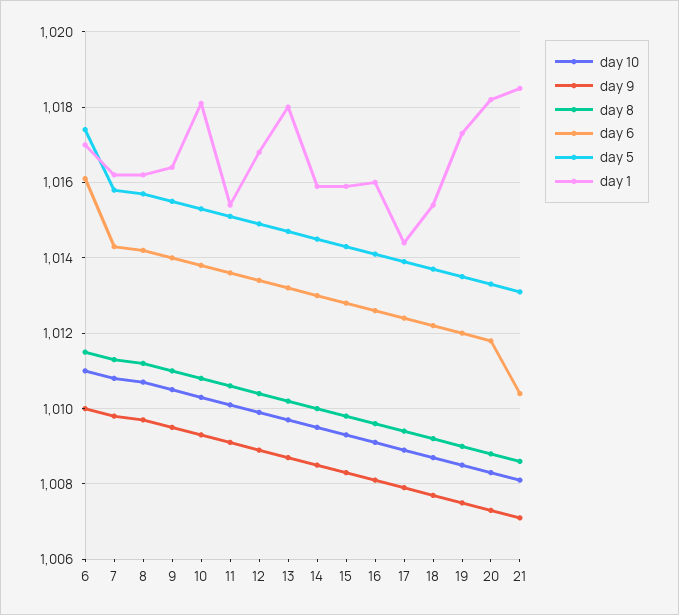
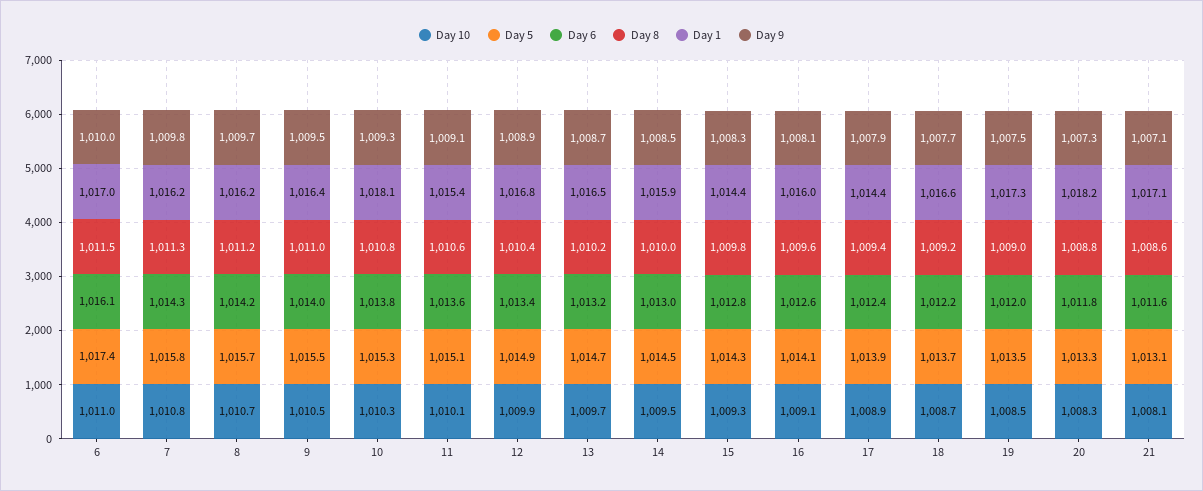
  {
    "day 10": {
      "6": 1011,
      "7": 1010.8,
      "8": 1010.7,
      "9": 1010.5,
      "10": 1010.3,
      "11": 1010.1,
      "12": 1009.9,
      "13": 1009.7,
      "14": 1009.5,
      "15": 1009.3,
      "16": 1009.1,
      "17": 1008.9,
      "18": 1008.7,
      "19": 1008.5,
      "20": 1008.3,
      "21": 1008.1
    },
    "day 9": {
      "6": 1010,
      "7": 1009.8,
      "8": 1009.7,
      "9": 1009.5,
      "10": 1009.3,
      "11": 1009.1,
      "12": 1008.9,
      "13": 1008.7,
      "14": 1008.5,
      "15": 1008.3,
      "16": 1008.1,
      "17": 1007.9,
      "18": 1007.7,
      "19": 1007.5,
      "20": 1007.3,
      "21": 1007.1
    },
    "day 8": {
      "6": 1011.5,
      "7": 1011.3,
      "8": 1011.2,
      "9": 1011,
      "10": 1010.8,
      "11": 1010.6,
      "12": 1010.4,
      "13": 1010.2,
      "14": 1010,
      "15": 1009.8,
      "16": 1009.6,
      "17": 1009.4,
      "18": 1009.2,
      "19": 1009,
      "20": 1008.8,
      "21": 1008.6
    },
    "day 6": {
      "6": 1016.1,
      "7": 1014.3,
      "8": 1014.2,
      "9": 1014,
      "10": 1013.8,
      "11": 1013.6,
      "12": 1013.4,
      "13": 1013.2,
      "14": 1013,
      "15": 1012.8,
      "16": 1012.6,
      "17": 1012.4,
      "18": 1012.2,
      "19": 1012,
      "20": 1011.8,
-     "21": 1010.5
+     "21": 1011.6
    },
    "day 5": {
      "6": 1017.4,
      "7": 1015.8,
      "8": 1015.7,
      "9": 1015.5,
      "10": 1015.3,
      "11": 1015.1,
      "12": 1014.9,
      "13": 1014.7,
      "14": 1014.5,
      "15": 1014.3,
      "16": 1014.1,
      "17": 1013.9,
      "18": 1013.7,
      "19": 1013.5,
      "20": 1013.3,
      "21": 1013.1
    },
    "day 1": {
      "6": 1017,
      "7": 1016.2,
      "8": 1016.2,
      "9": 1016.4,
      "10": 1018.1,
      "11": 1015.4,
      "12": 1016.8,
-     "13": 1018,
+     "13": 1016.5,
      "14": 1015.9,
-     "15": 1016,
+     "15": 1014.4,
      "16": 1016,
      "17": 1014.4,
-     "18": 1015.5,
+     "18": 1016.6,
      "19": 1017.3,
      "20": 1018.2,
-     "21": 1018.5
+     "21": 1017.1
    }
  }

